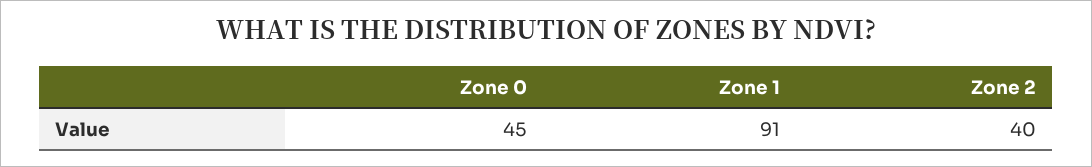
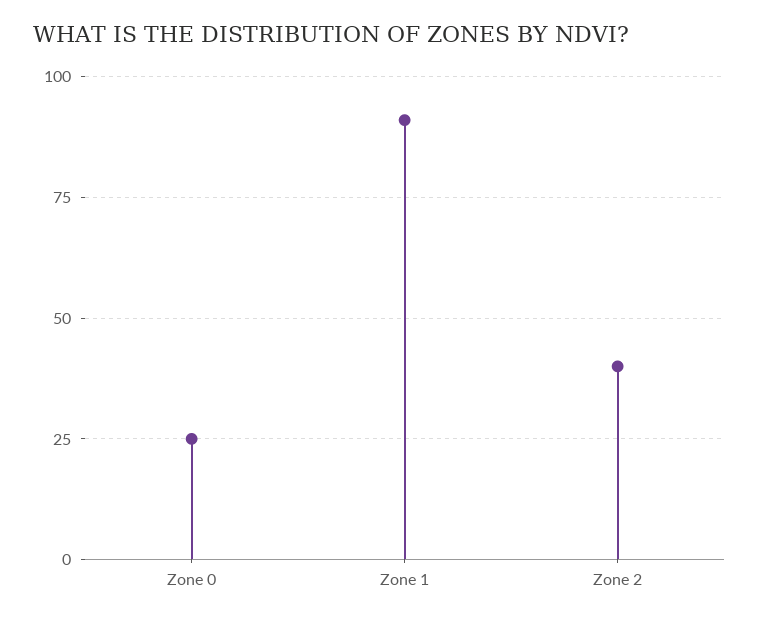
  {
-   "Zone 0": 45,
+   "Zone 0": 25,
    "Zone 1": 91,
    "Zone 2": 40
  }

